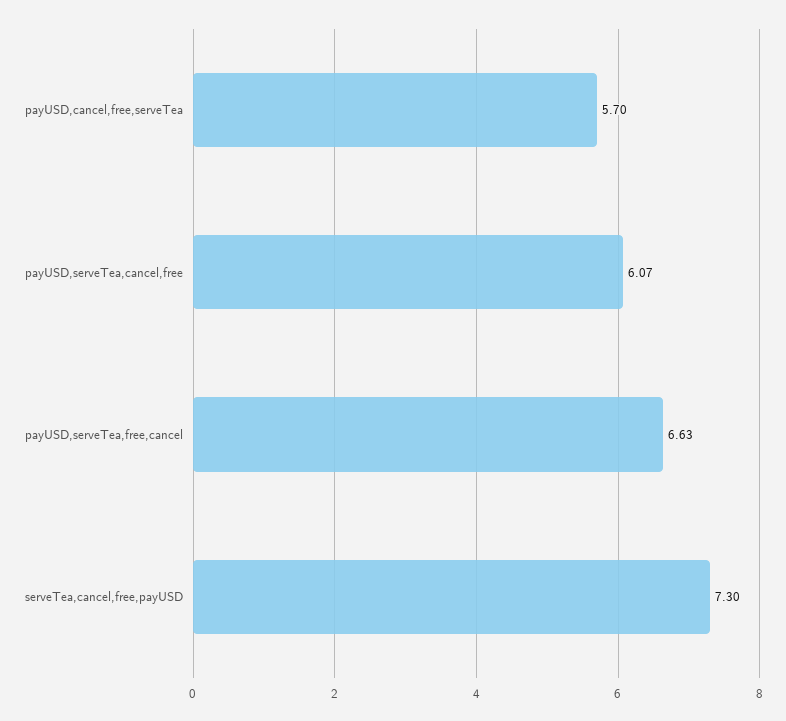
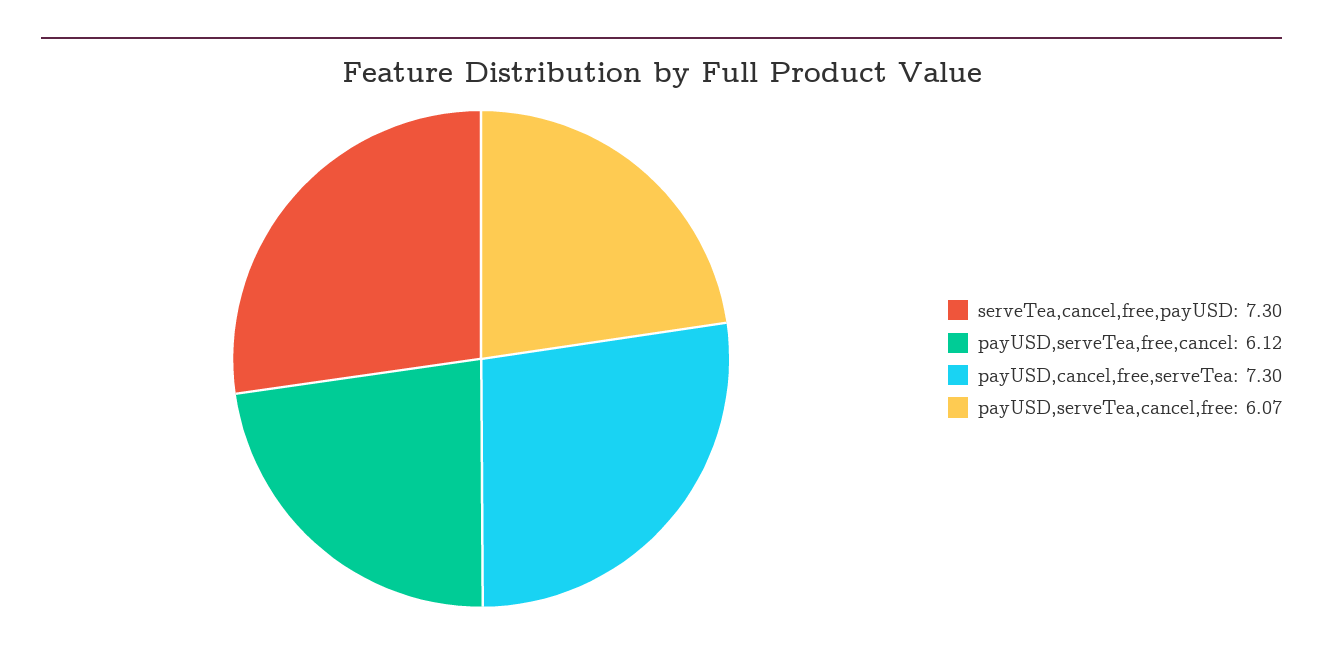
  {
-   "payUSD,cancel,free,serveTea": 5.7,
+   "payUSD,cancel,free,serveTea": 7.3,
    "payUSD,serveTea,cancel,free": 6.07,
-   "payUSD,serveTea,free,cancel": 6.63,
+   "payUSD,serveTea,free,cancel": 6.12,
    "serveTea,cancel,free,payUSD": 7.3
  }

